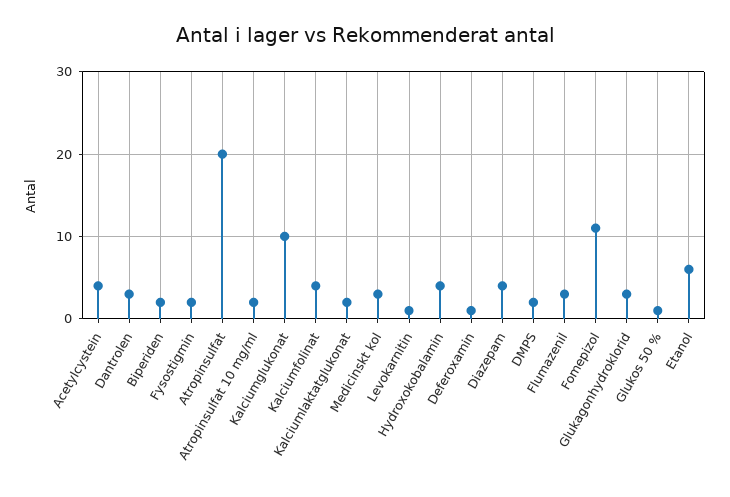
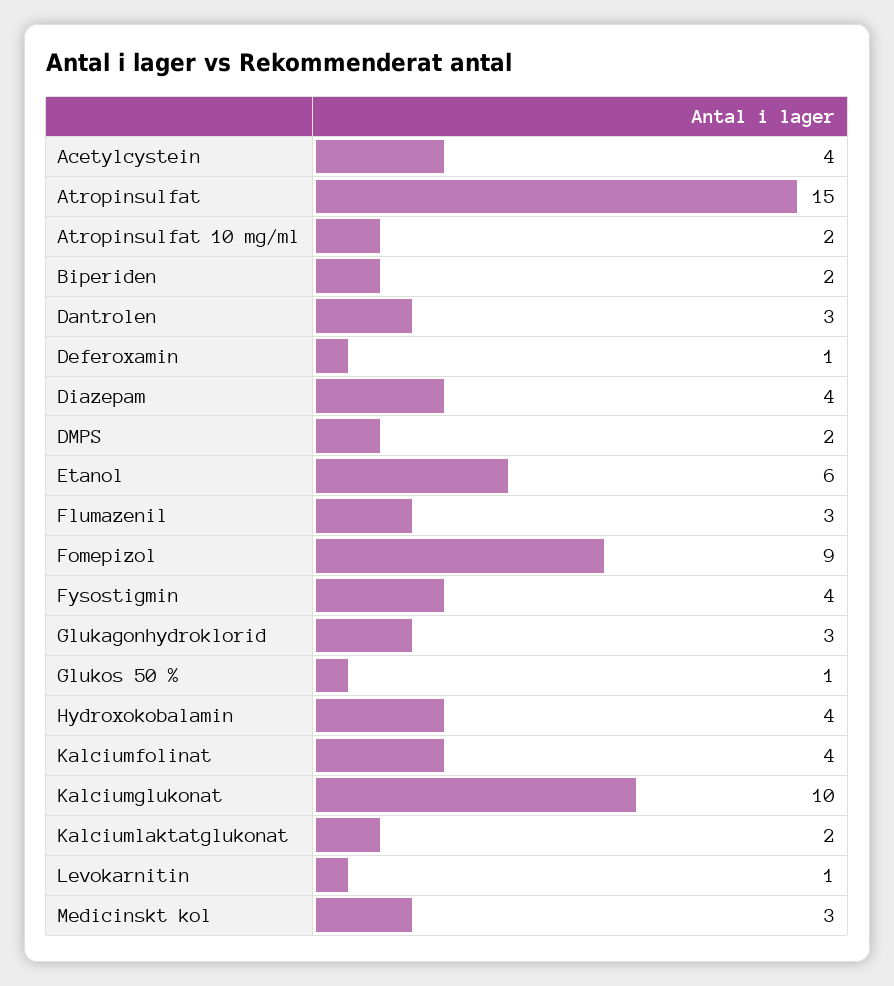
  {
    "Acetylcystein": 4,
    "Dantrolen": 3,
    "Biperiden": 2,
-   "Fysostigmin": 2,
+   "Fysostigmin": 4,
-   "Atropinsulfat": 20,
+   "Atropinsulfat": 15,
    "Atropinsulfat 10 mg/ml": 2,
    "Kalciumglukonat": 10,
    "Kalciumfolinat": 4,
    "Kalciumlaktatglukonat": 2,
    "Medicinskt kol": 3,
    "Levokarnitin": 1,
    "Hydroxokobalamin": 4,
    "Deferoxamin": 1,
    "Diazepam": 4,
    "DMPS": 2,
    "Flumazenil": 3,
-   "Fomepizol": 11,
+   "Fomepizol": 9,
    "Glukagonhydroklorid": 3,
    "Glukos 50 %": 1,
    "Etanol": 6
  }

